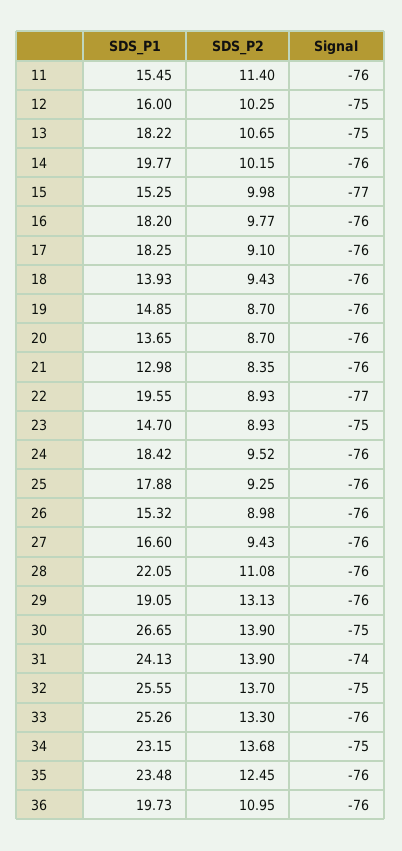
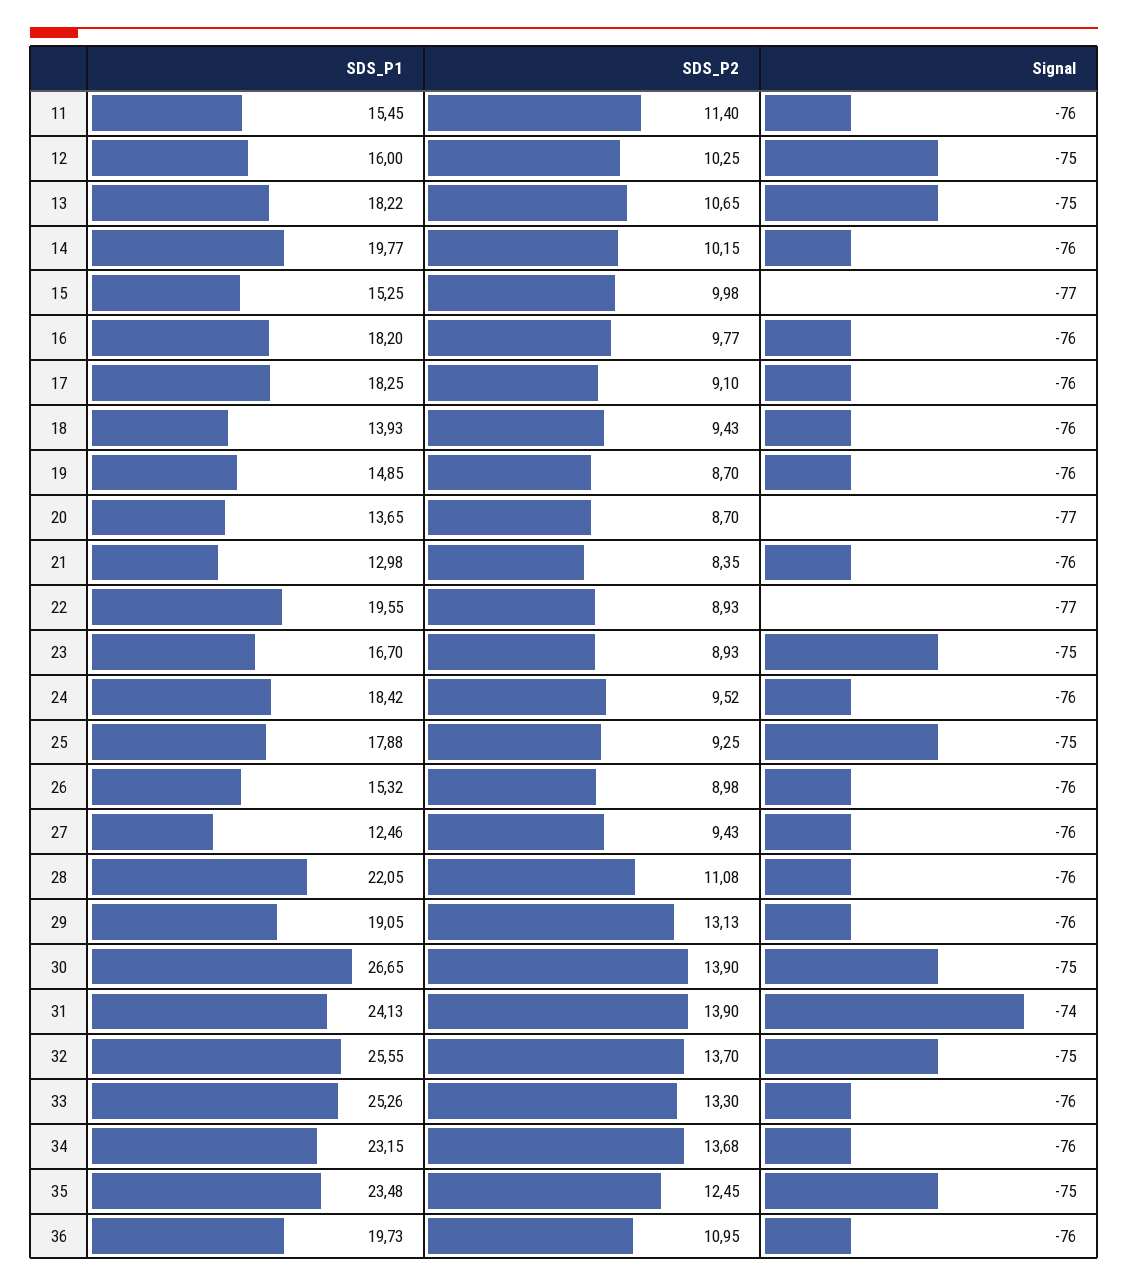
  {
    "SDS_P1": {
      "11": 15.45,
      "12": 16,
      "13": 18.22,
      "14": 19.77,
      "15": 15.25,
      "16": 18.2,
      "17": 18.25,
      "18": 13.93,
      "19": 14.85,
      "20": 13.65,
      "21": 12.98,
      "22": 19.55,
-     "23": 14.7,
+     "23": 16.7,
      "24": 18.42,
      "25": 17.88,
      "26": 15.32,
-     "27": 16.6,
+     "27": 12.46,
      "28": 22.05,
      "29": 19.05,
      "30": 26.65,
      "31": 24.13,
      "32": 25.55,
      "33": 25.26,
      "34": 23.15,
      "35": 23.48,
      "36": 19.73
    },
    "SDS_P2": {
      "11": 11.4,
      "12": 10.25,
      "13": 10.65,
      "14": 10.15,
      "15": 9.98,
      "16": 9.77,
      "17": 9.1,
      "18": 9.43,
      "19": 8.7,
      "20": 8.7,
      "21": 8.35,
      "22": 8.93,
      "23": 8.93,
      "24": 9.52,
      "25": 9.25,
      "26": 8.98,
      "27": 9.43,
      "28": 11.08,
      "29": 13.13,
      "30": 13.9,
      "31": 13.9,
      "32": 13.7,
      "33": 13.3,
      "34": 13.68,
      "35": 12.45,
      "36": 10.95
    },
    "Signal": {
      "11": -76,
      "12": -75,
      "13": -75,
      "14": -76,
      "15": -77,
      "16": -76,
      "17": -76,
      "18": -76,
      "19": -76,
-     "20": -76,
+     "20": -77,
      "21": -76,
      "22": -77,
      "23": -75,
      "24": -76,
-     "25": -76,
+     "25": -75,
      "26": -76,
      "27": -76,
      "28": -76,
      "29": -76,
      "30": -75,
      "31": -74,
      "32": -75,
      "33": -76,
-     "34": -75,
+     "34": -76,
-     "35": -76,
+     "35": -75,
      "36": -76
    }
  }

